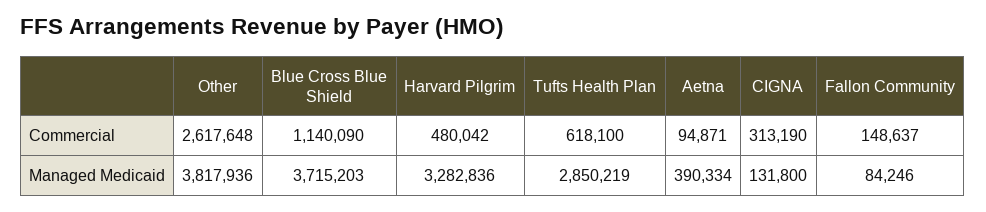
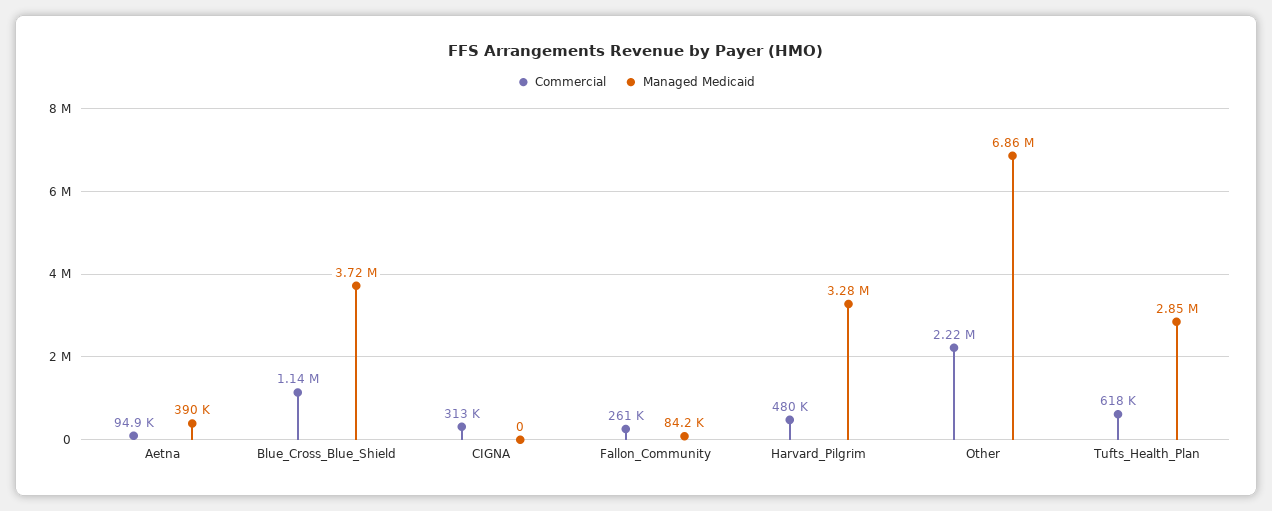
  {
    "Commercial": {
-     "Other": 2617648,
+     "Other": 2220000,
      "Blue Cross Blue Shield": 1140090,
      "Harvard Pilgrim": 480042,
      "Tufts Health Plan": 618100,
      "Aetna": 94871,
      "CIGNA": 313190,
-     "Fallon Community": 148637
+     "Fallon Community": 261000
    },
    "Managed Medicaid": {
-     "Other": 3817936,
+     "Other": 6860000,
      "Blue Cross Blue Shield": 3715203,
      "Harvard Pilgrim": 3282836,
      "Tufts Health Plan": 2850219,
      "Aetna": 390334,
-     "CIGNA": 131800,
+     "CIGNA": 0,
      "Fallon Community": 84246
    }
  }

